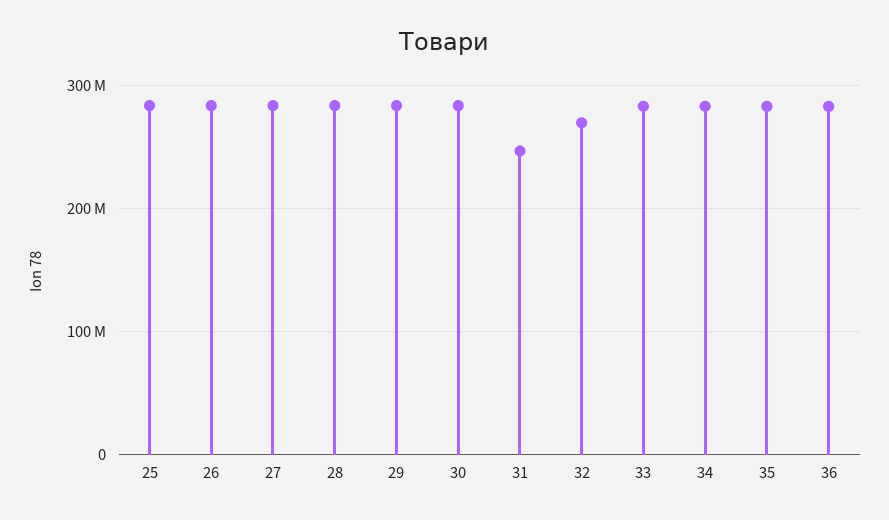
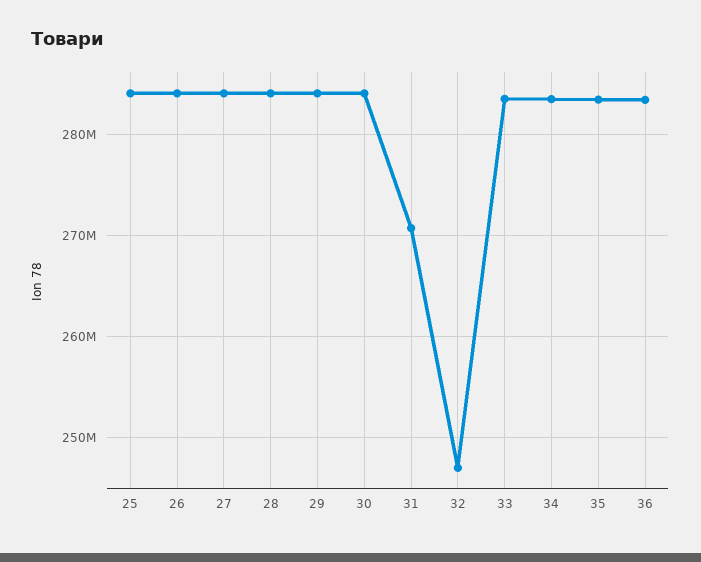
  {
    "25": 284000000,
    "26": 284000000,
    "27": 284000000,
    "28": 284000000,
    "29": 284000000,
    "30": 284000000,
-   "31": 250000000,
+   "31": 271000000,
-   "32": 270000000,
+   "32": 247000000,
    "33": 283000000,
    "34": 283000000,
    "35": 283000000,
    "36": 283000000
  }

